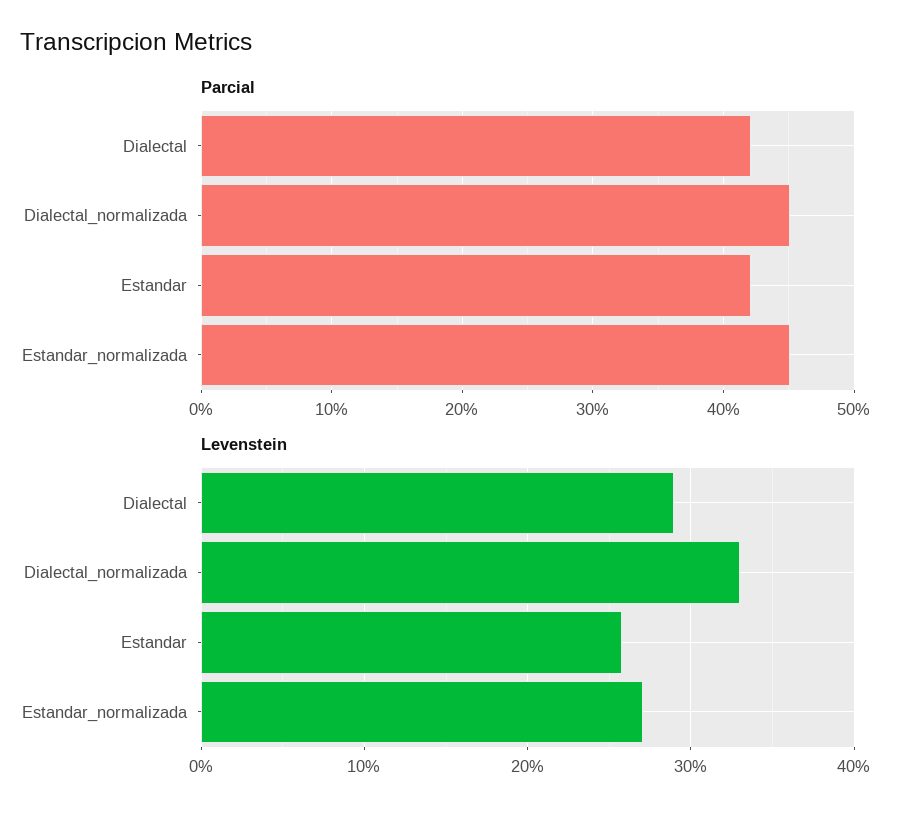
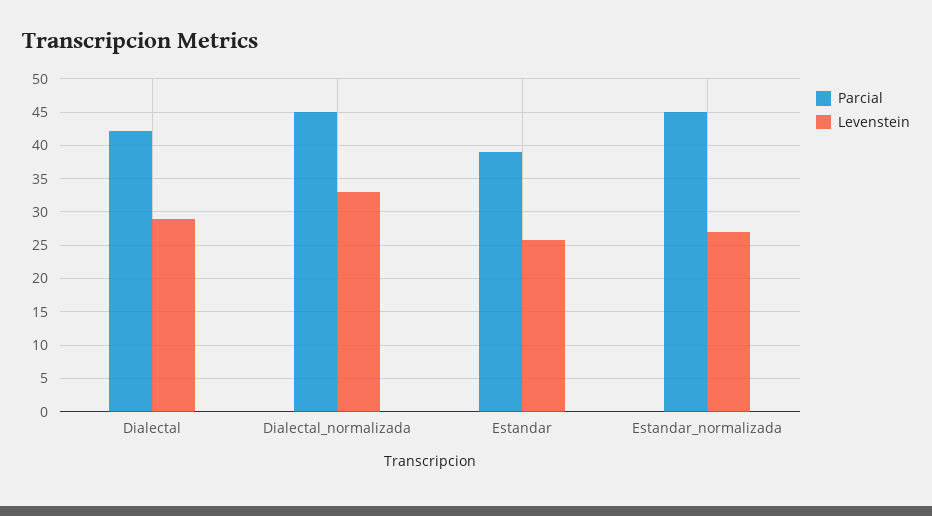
  {
    "Parcial": {
      "Dialectal": 42,
      "Dialectal_normalizada": 45,
-     "Estandar": 42,
+     "Estandar": 39,
      "Estandar_normalizada": 45
    },
    "Levenstein": {
      "Dialectal": 29,
      "Dialectal_normalizada": 33,
      "Estandar": 26,
      "Estandar_normalizada": 27
    }
  }

